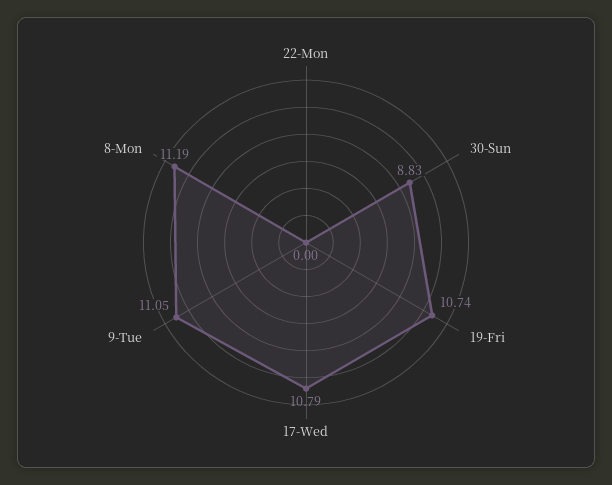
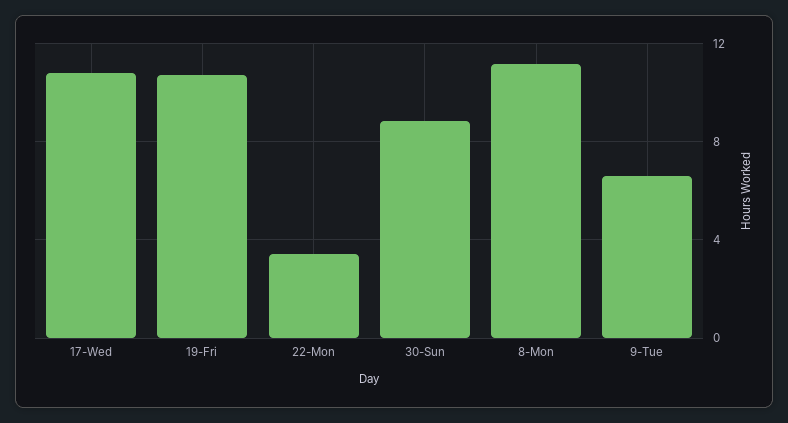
  {
-   "22-Mon": 0,
+   "22-Mon": 3.5,
    "30-Sun": 8.83,
    "19-Fri": 10.74,
    "17-Wed": 10.79,
-   "9-Tue": 11.05,
+   "9-Tue": 6.5,
    "8-Mon": 11.19
  }

